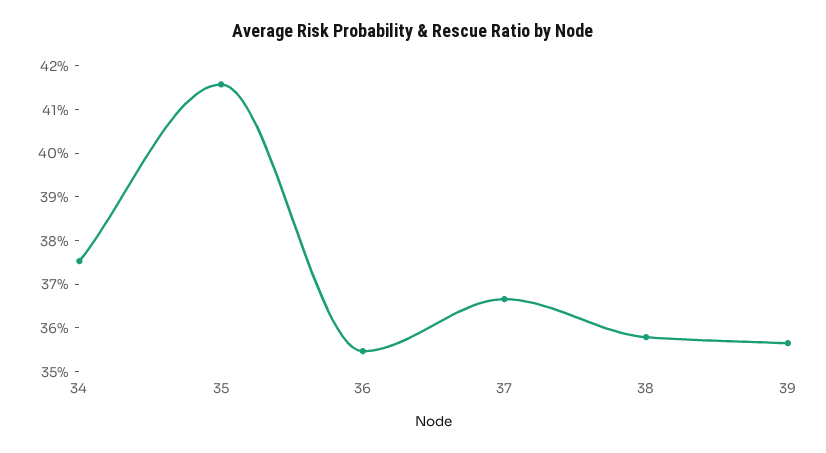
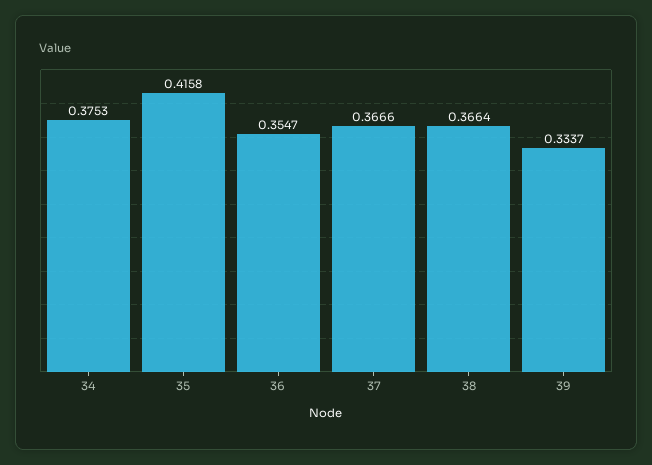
  {
    "34": 0.3753,
    "35": 0.4158,
    "36": 0.3547,
    "37": 0.3666,
-   "38": 0.358,
+   "38": 0.3664,
-   "39": 0.356
+   "39": 0.3337
  }

